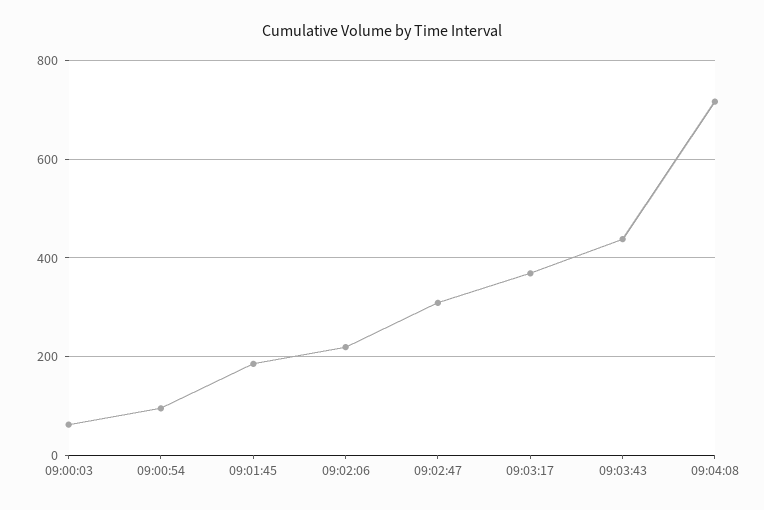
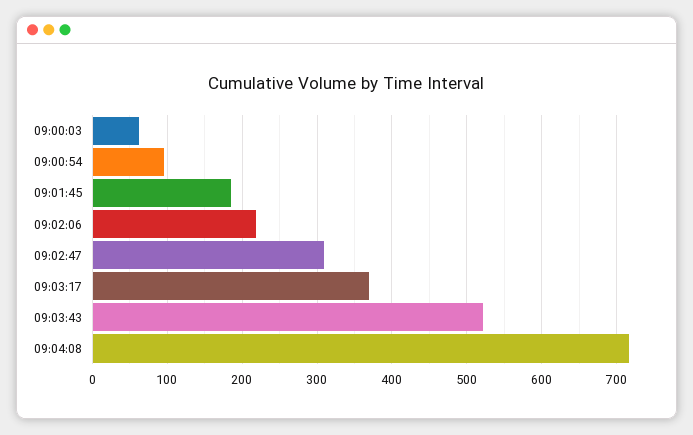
  {
    "09:00:03": 60,
    "09:00:54": 100,
    "09:01:45": 190,
    "09:02:06": 220,
    "09:02:47": 310,
    "09:03:17": 370,
-   "09:03:43": 440,
+   "09:03:43": 520,
    "09:04:08": 720
  }

